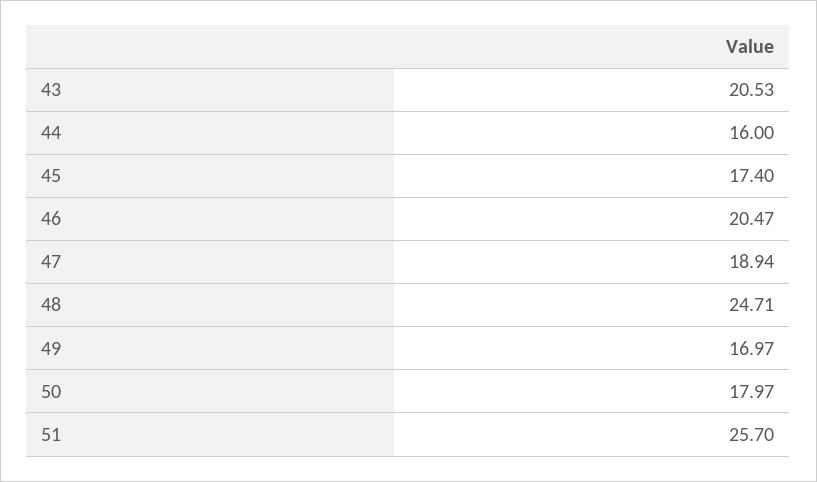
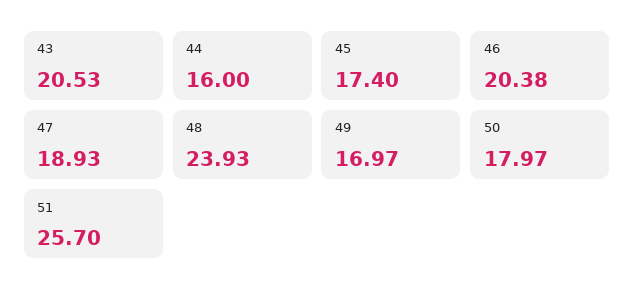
  {
    "43": 20.53,
    "44": 16,
    "45": 17.4,
-   "46": 20.47,
+   "46": 20.38,
-   "47": 18.94,
+   "47": 18.93,
-   "48": 24.71,
+   "48": 23.93,
    "49": 16.97,
    "50": 17.97,
    "51": 25.7
  }

